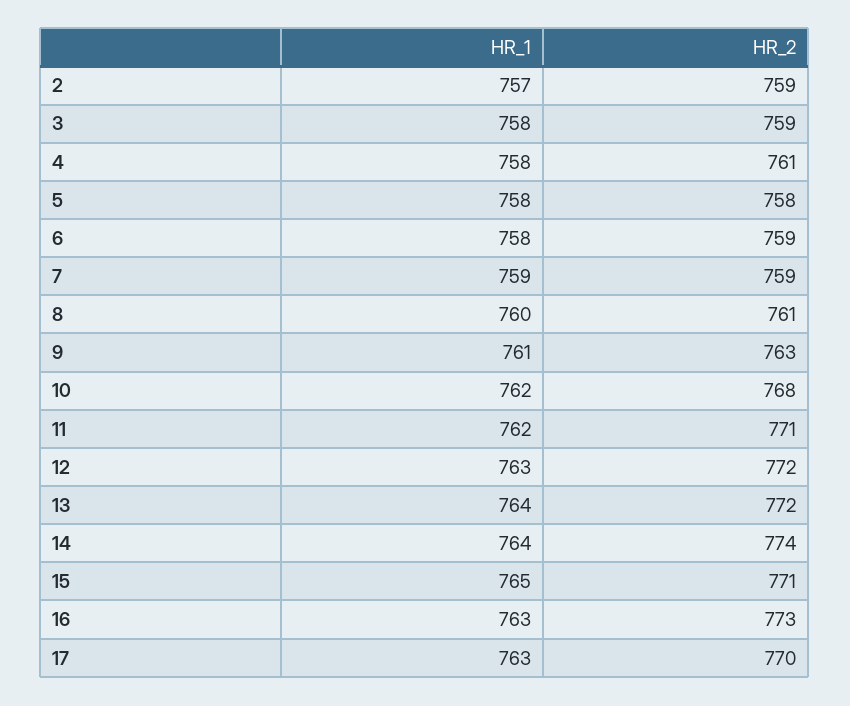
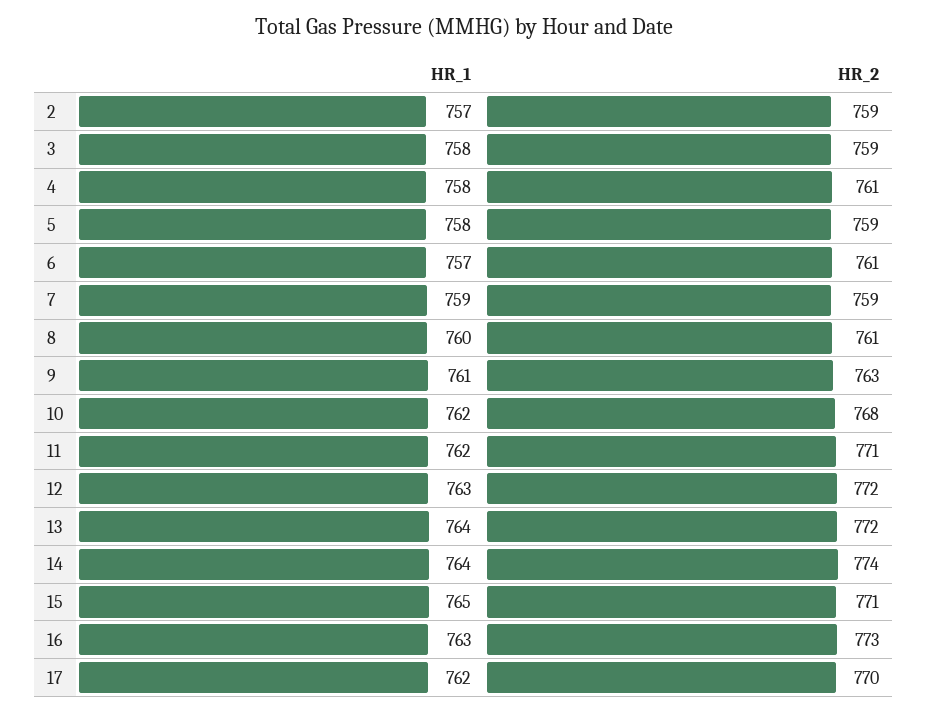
  {
    "HR_1": {
      "2": 757,
      "3": 758,
      "4": 758,
      "5": 758,
-     "6": 758,
+     "6": 757,
      "7": 759,
      "8": 760,
      "9": 761,
      "10": 762,
      "11": 762,
      "12": 763,
      "13": 764,
      "14": 764,
      "15": 765,
      "16": 763,
-     "17": 763
+     "17": 762
    },
    "HR_2": {
      "2": 759,
      "3": 759,
      "4": 761,
-     "5": 758,
+     "5": 759,
-     "6": 759,
+     "6": 761,
      "7": 759,
      "8": 761,
      "9": 763,
      "10": 768,
      "11": 771,
      "12": 772,
      "13": 772,
      "14": 774,
      "15": 771,
      "16": 773,
      "17": 770
    }
  }

